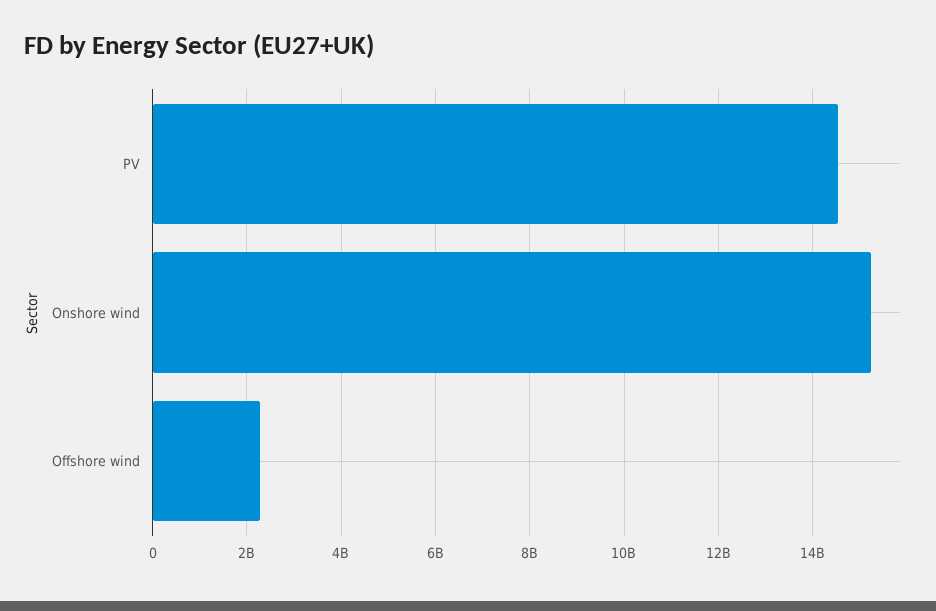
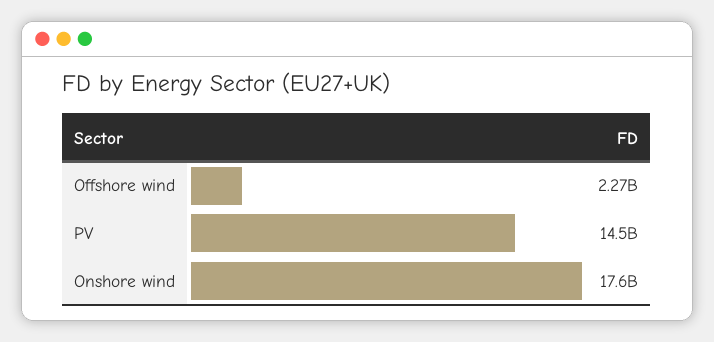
  {
    "PV": 14500000000,
-   "Onshore wind": 15200000000,
+   "Onshore wind": 17600000000,
    "Offshore wind": 2270000000
  }

